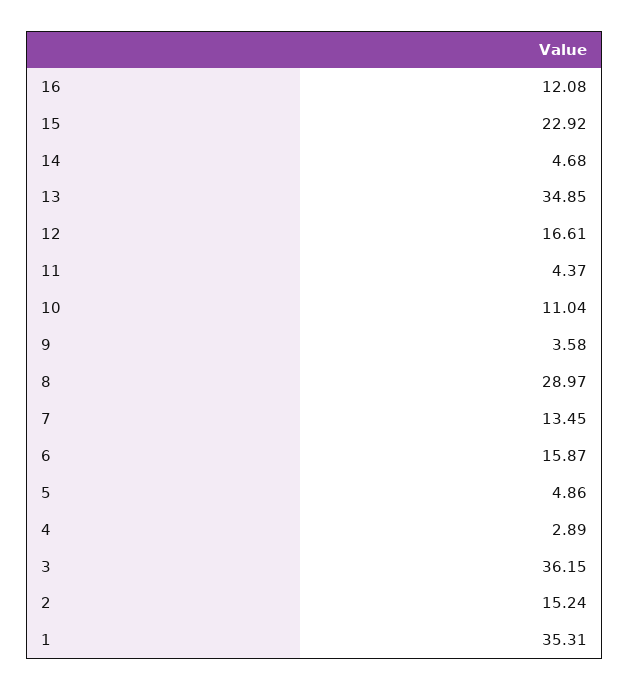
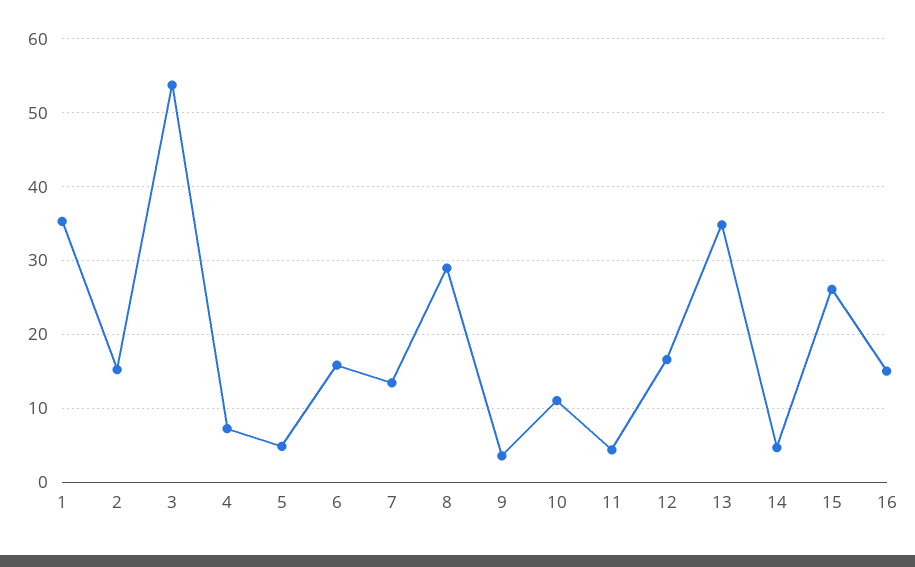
  {
-   "16": 12.08,
+   "16": 15,
-   "15": 22.92,
+   "15": 26,
    "14": 4.68,
    "13": 34.85,
    "12": 16.61,
    "11": 4.37,
    "10": 11.04,
    "9": 3.58,
    "8": 28.97,
    "7": 13.45,
    "6": 15.87,
    "5": 4.86,
-   "4": 2.89,
+   "4": 7,
-   "3": 36.15,
+   "3": 54,
    "2": 15.24,
    "1": 35.31
  }

